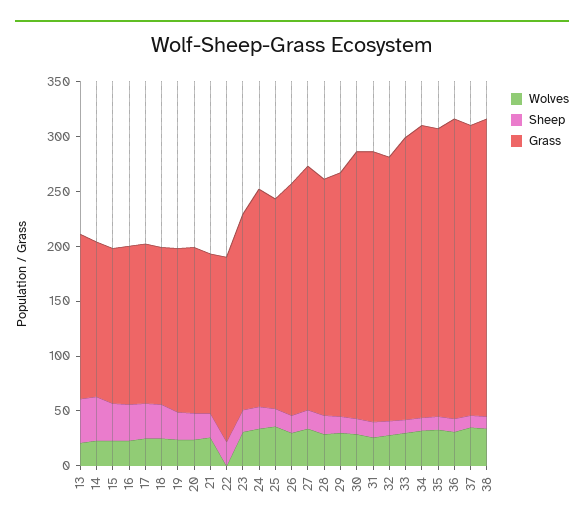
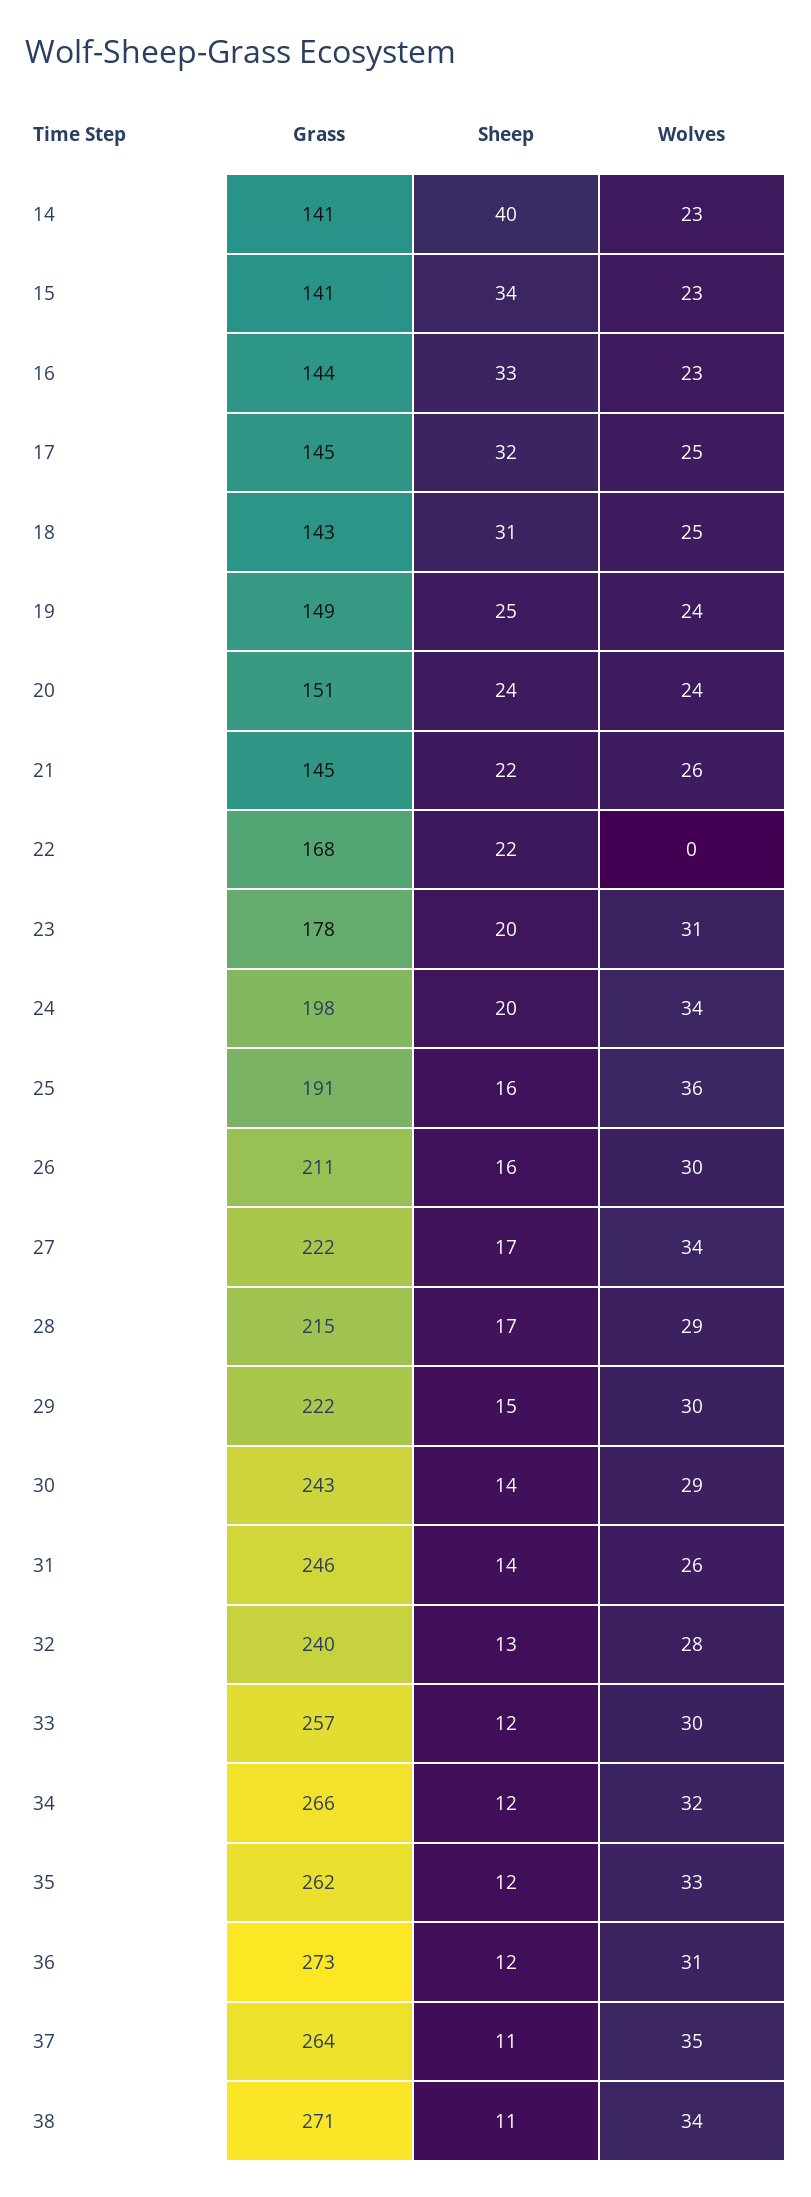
  {
    "Wolves": {
-     "13": 20,
      "14": 23,
      "15": 23,
      "16": 23,
      "17": 25,
      "18": 25,
      "19": 24,
      "20": 24,
      "21": 26,
      "22": 0,
      "23": 31,
      "24": 34,
      "25": 36,
      "26": 30,
      "27": 34,
      "28": 29,
      "29": 30,
      "30": 29,
      "31": 26,
      "32": 28,
      "33": 30,
      "34": 32,
      "35": 33,
      "36": 31,
      "37": 35,
      "38": 34
    },
    "Sheep": {
-     "13": 40,
      "14": 40,
      "15": 34,
      "16": 33,
      "17": 32,
      "18": 31,
      "19": 25,
      "20": 24,
      "21": 22,
      "22": 22,
      "23": 20,
      "24": 20,
      "25": 16,
      "26": 16,
      "27": 17,
      "28": 17,
      "29": 15,
      "30": 14,
      "31": 14,
      "32": 13,
      "33": 12,
      "34": 12,
      "35": 12,
      "36": 12,
      "37": 11,
      "38": 11
    },
    "Grass": {
-     "13": 150,
      "14": 141,
      "15": 141,
      "16": 144,
      "17": 145,
      "18": 143,
      "19": 149,
      "20": 151,
      "21": 145,
      "22": 168,
      "23": 178,
      "24": 198,
      "25": 191,
      "26": 211,
      "27": 222,
      "28": 215,
      "29": 222,
      "30": 243,
      "31": 246,
      "32": 240,
      "33": 257,
      "34": 266,
      "35": 262,
      "36": 273,
      "37": 264,
      "38": 271
    }
  }

